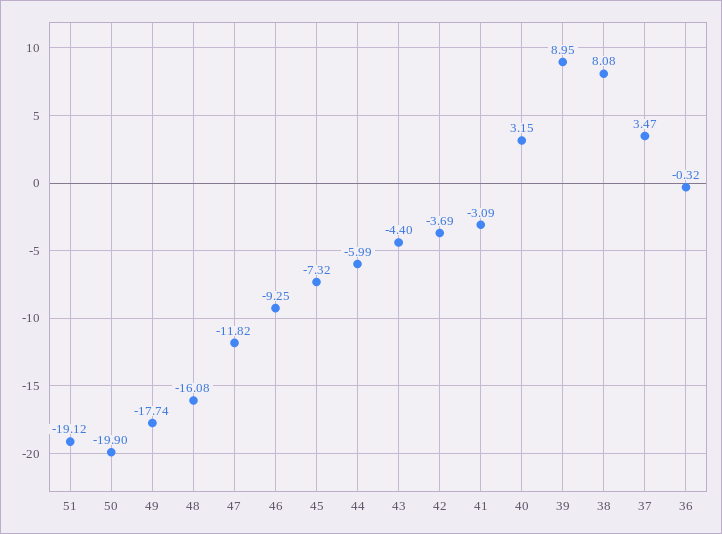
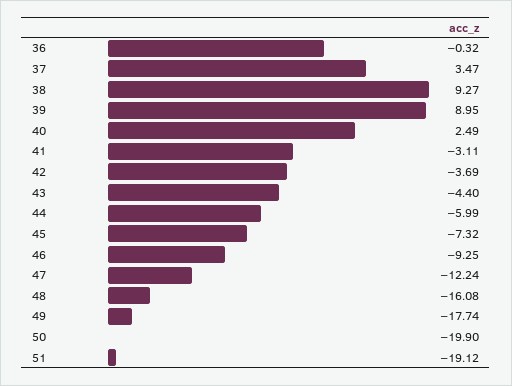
  {
    "51": -19.12,
    "50": -19.9,
    "49": -17.74,
    "48": -16.08,
-   "47": -11.82,
+   "47": -12.24,
    "46": -9.25,
    "45": -7.32,
    "44": -5.99,
    "43": -4.4,
    "42": -3.69,
-   "41": -3.09,
+   "41": -3.11,
-   "40": 3.15,
+   "40": 2.49,
    "39": 8.95,
-   "38": 8.08,
+   "38": 9.27,
    "37": 3.47,
    "36": -0.32
  }

